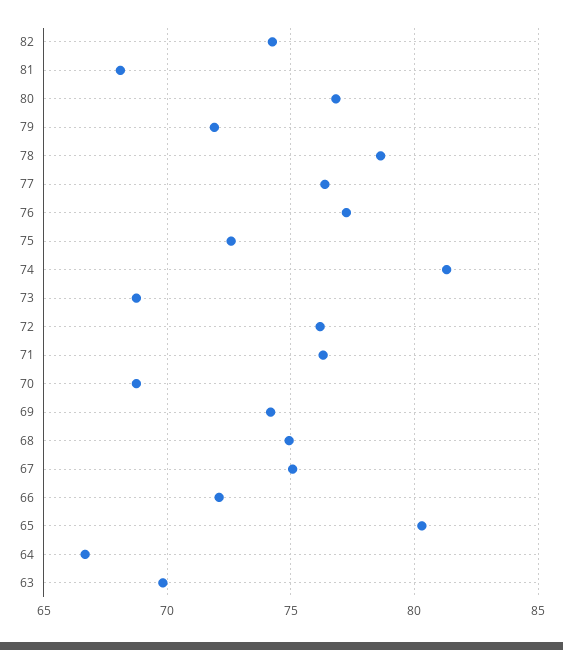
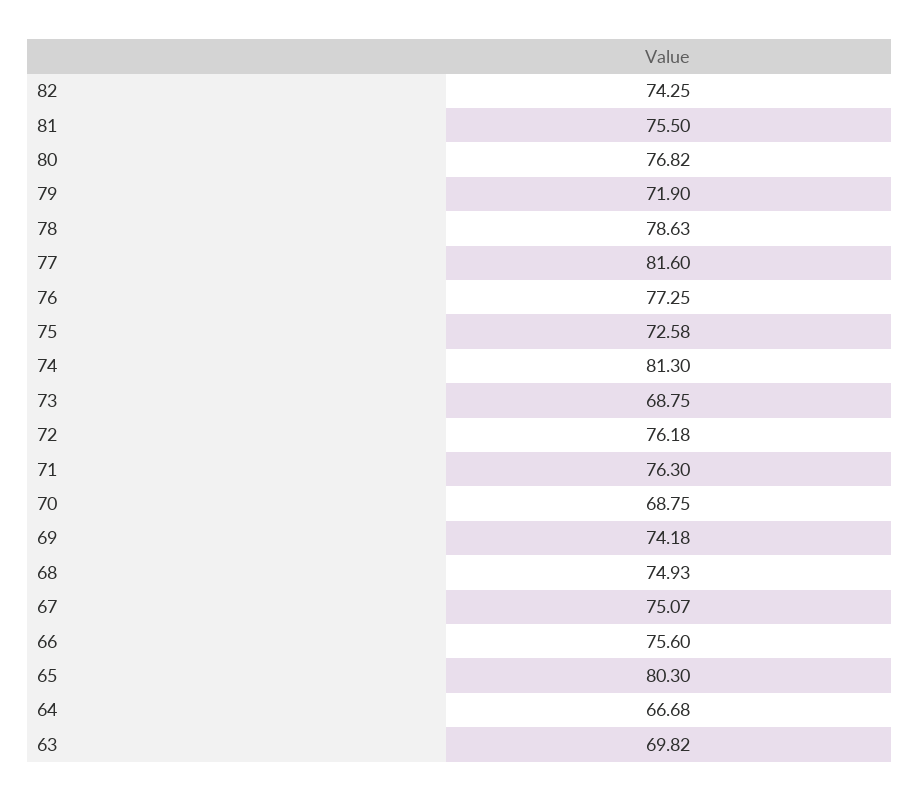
  {
    "82": 74.25,
-   "81": 68,
+   "81": 75.5,
    "80": 76.82,
    "79": 71.9,
    "78": 78.63,
-   "77": 76.5,
+   "77": 81.6,
    "76": 77.25,
    "75": 72.58,
    "74": 81.3,
    "73": 68.75,
    "72": 76.18,
    "71": 76.3,
    "70": 68.75,
    "69": 74.18,
    "68": 74.93,
    "67": 75.07,
-   "66": 72,
+   "66": 75.6,
    "65": 80.3,
    "64": 66.68,
    "63": 69.82
  }

